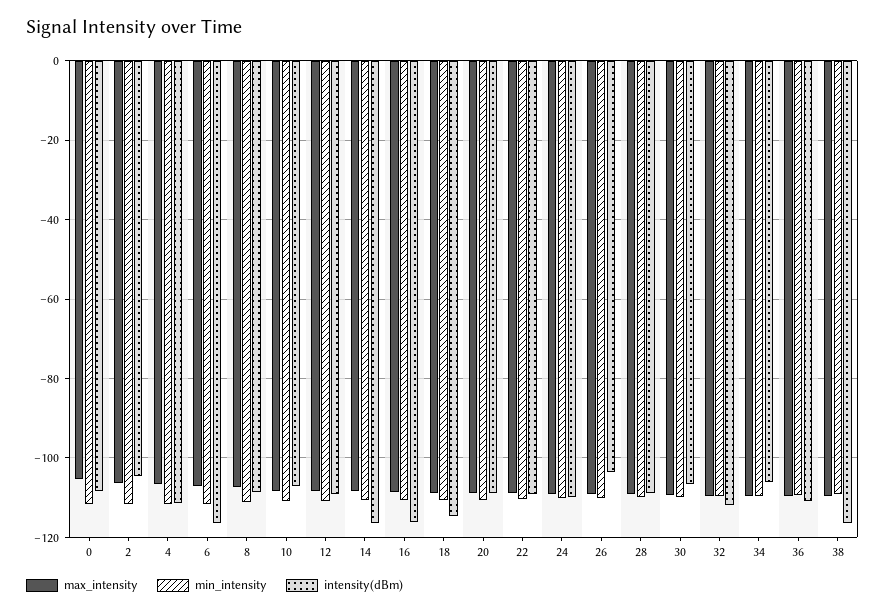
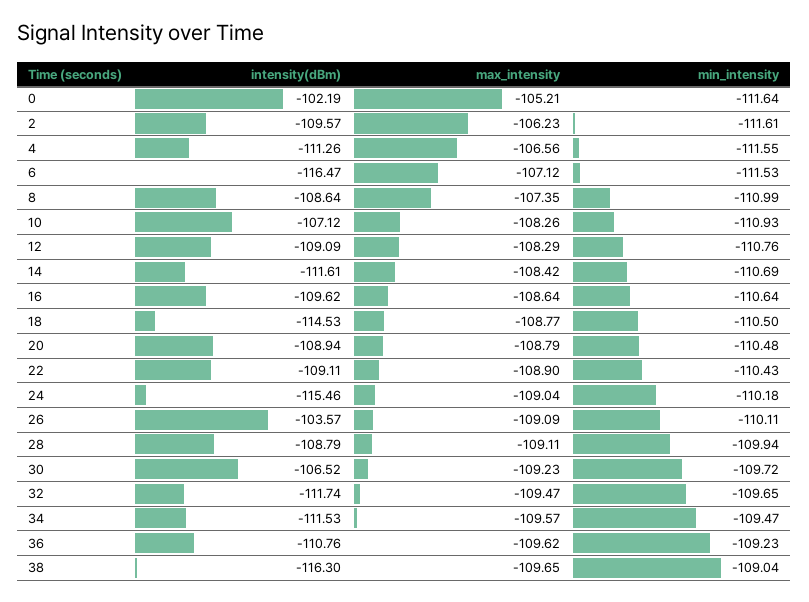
  {
    "max_intensity": {
      "0": -105.21,
      "2": -106.23,
      "4": -106.56,
      "6": -107.12,
      "8": -107.35,
      "10": -108.26,
      "12": -108.29,
      "14": -108.42,
      "16": -108.64,
      "18": -108.77,
      "20": -108.79,
      "22": -108.9,
      "24": -109.04,
      "26": -109.09,
      "28": -109.11,
      "30": -109.23,
      "32": -109.47,
      "34": -109.57,
      "36": -109.62,
      "38": -109.65
    },
    "min_intensity": {
      "0": -111.64,
      "2": -111.61,
      "4": -111.55,
      "6": -111.53,
      "8": -110.99,
      "10": -110.93,
      "12": -110.76,
      "14": -110.69,
      "16": -110.64,
      "18": -110.5,
      "20": -110.48,
      "22": -110.43,
      "24": -110.18,
      "26": -110.11,
      "28": -109.94,
      "30": -109.72,
      "32": -109.65,
      "34": -109.47,
      "36": -109.23,
      "38": -109.04
    },
    "intensity(dBm)": {
-     "0": -108,
+     "0": -102.19,
-     "2": -104,
+     "2": -109.57,
      "4": -111.26,
      "6": -116.47,
      "8": -108.64,
      "10": -107.12,
      "12": -109.09,
-     "14": -116,
+     "14": -111.61,
-     "16": -116,
+     "16": -109.62,
      "18": -114.53,
      "20": -108.94,
      "22": -109.11,
-     "24": -110,
+     "24": -115.46,
      "26": -103.57,
      "28": -108.79,
      "30": -106.52,
      "32": -111.74,
-     "34": -106,
+     "34": -111.53,
      "36": -110.76,
      "38": -116.3
    }
  }

